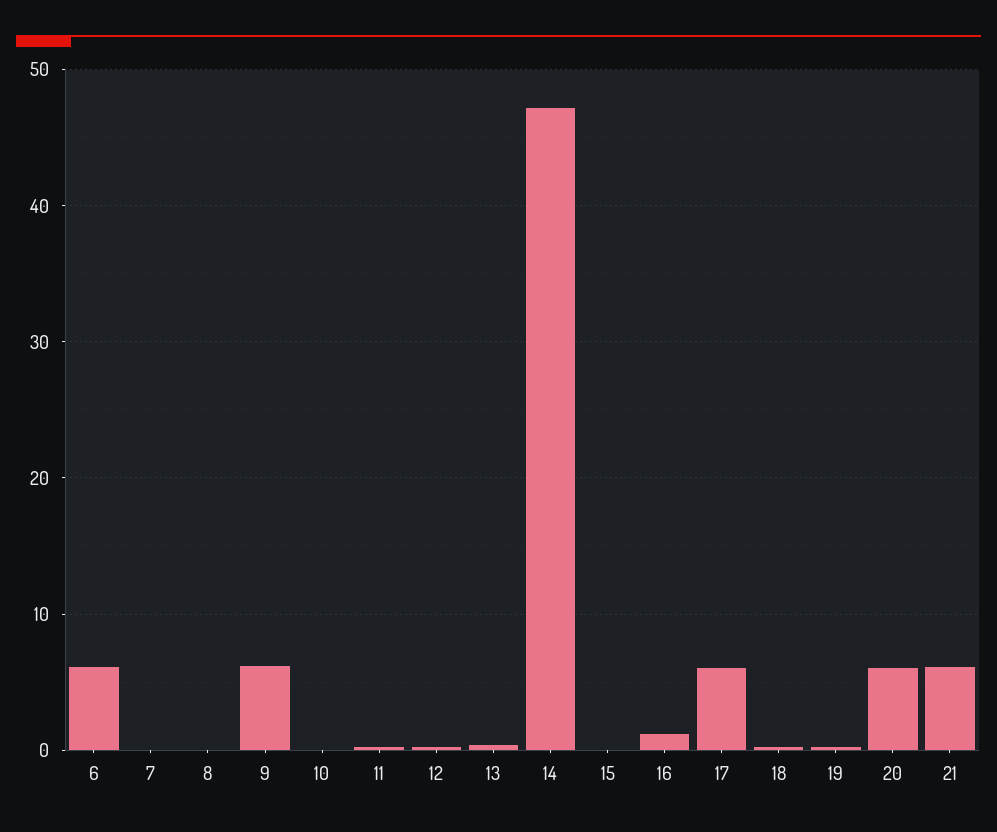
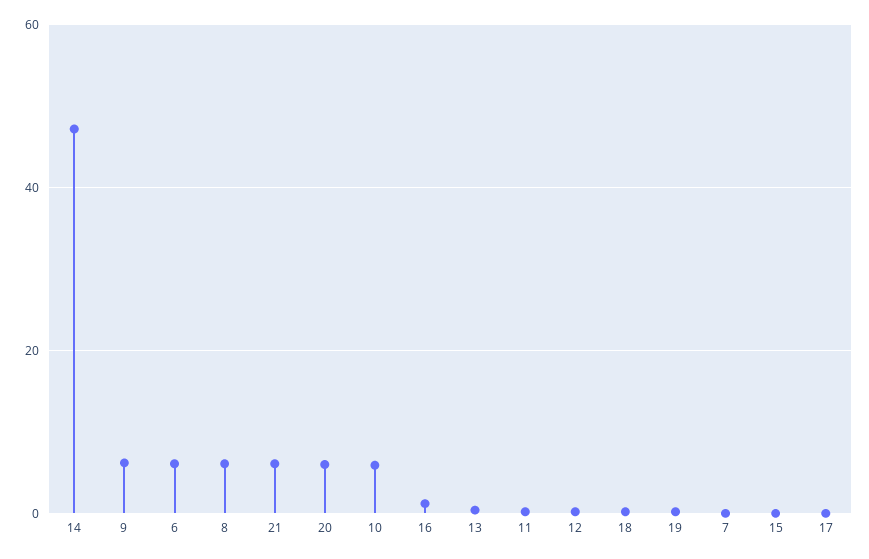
  {
    "6": 6,
    "7": 0,
-   "8": 0,
+   "8": 6,
    "9": 6,
-   "10": 0,
+   "10": 6,
    "11": 0,
    "12": 0,
    "13": 0,
    "14": 47,
    "15": 0,
    "16": 1,
-   "17": 6,
+   "17": 0,
    "18": 0,
    "19": 0,
    "20": 6,
    "21": 6
  }

